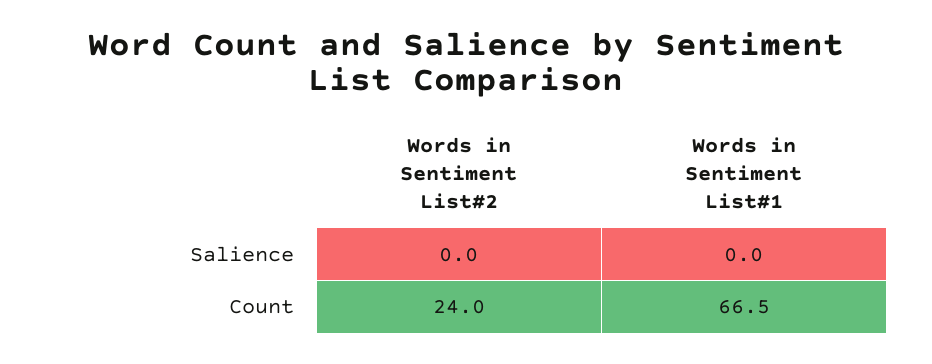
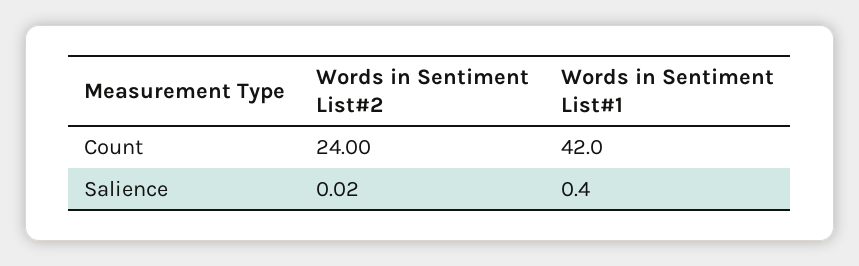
  {
    "Words in Sentiment List#2": {
      "Salience": 0.02,
      "Count": 24
    },
    "Words in Sentiment List#1": {
-     "Salience": 0,
+     "Salience": 0.4,
-     "Count": 66.5
+     "Count": 42
    }
  }

